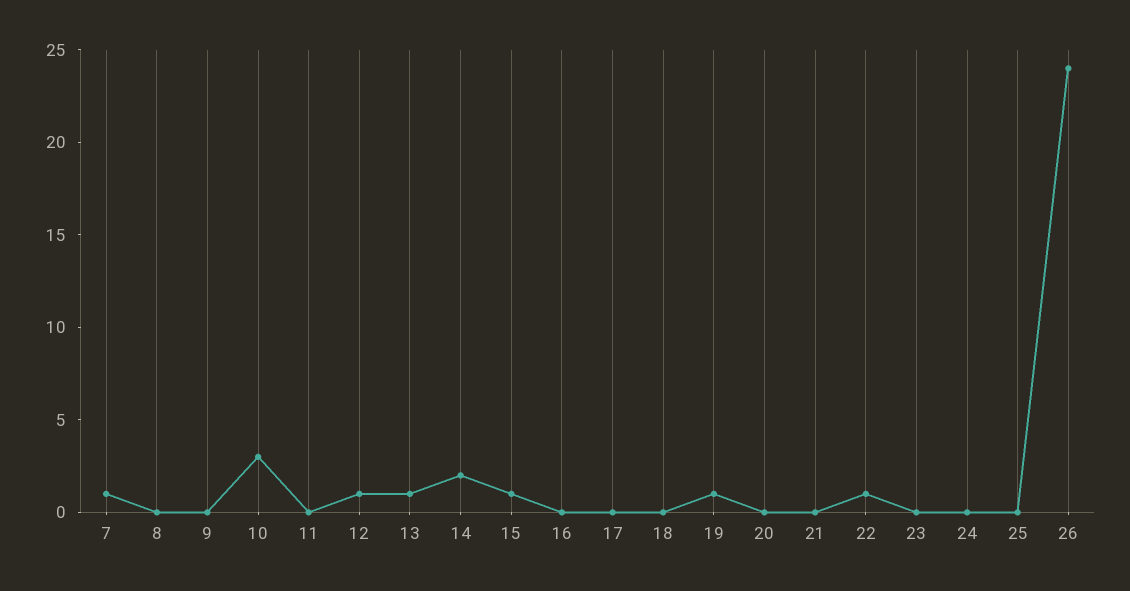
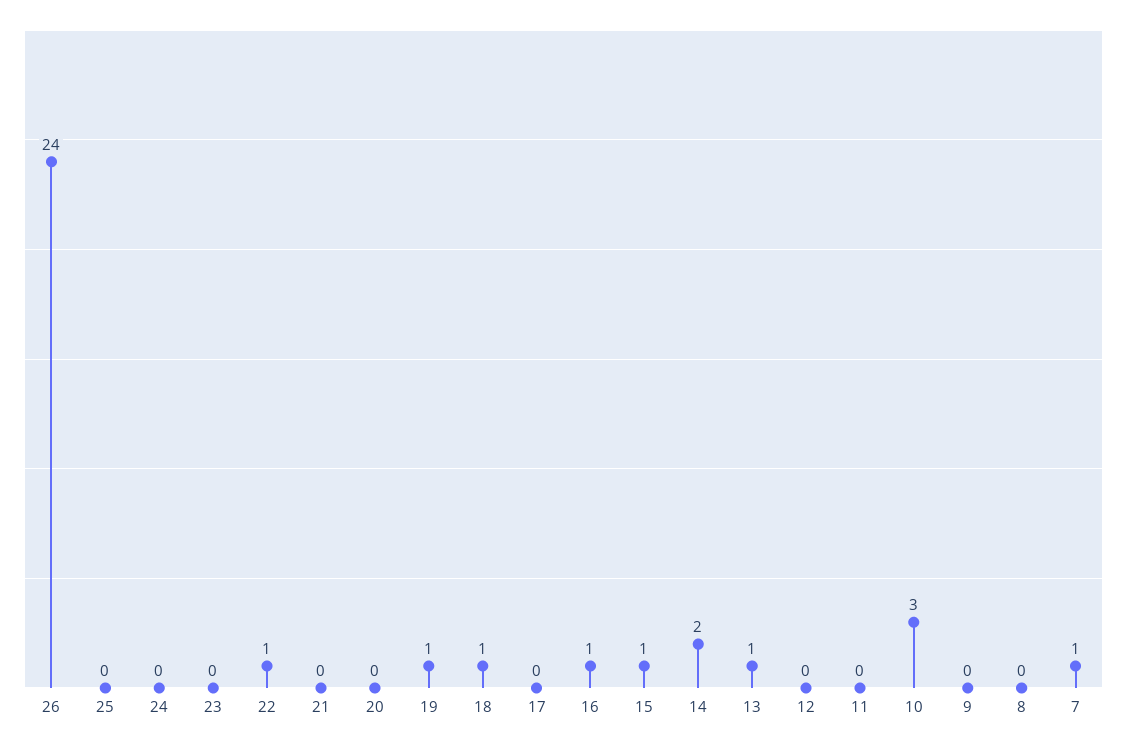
  {
    "7": 1,
    "8": 0,
    "9": 0,
    "10": 3,
    "11": 0,
-   "12": 1,
+   "12": 0,
    "13": 1,
    "14": 2,
    "15": 1,
-   "16": 0,
+   "16": 1,
    "17": 0,
-   "18": 0,
+   "18": 1,
    "19": 1,
    "20": 0,
    "21": 0,
    "22": 1,
    "23": 0,
    "24": 0,
    "25": 0,
    "26": 24
  }

